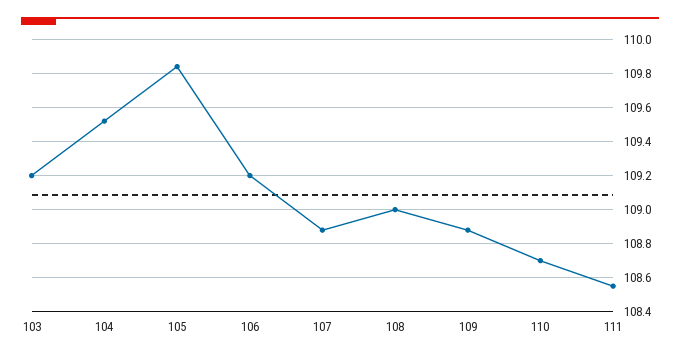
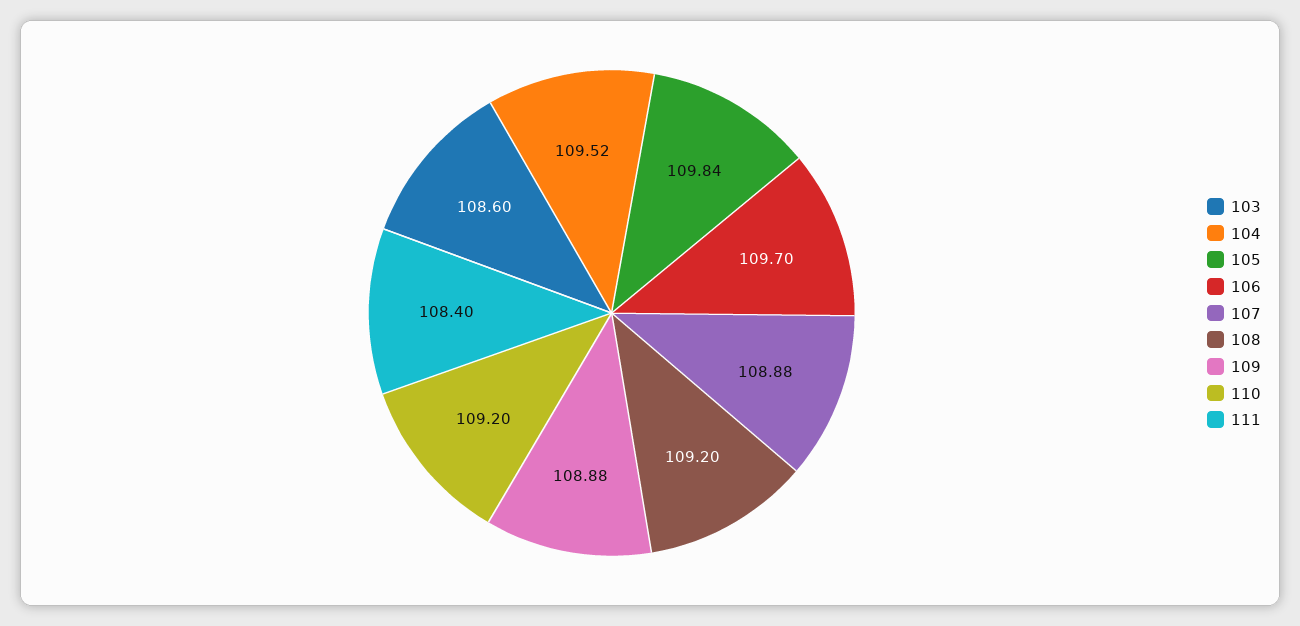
  {
-   "103": 109.2,
+   "103": 108.6,
    "104": 109.52,
    "105": 109.84,
-   "106": 109.2,
+   "106": 109.7,
    "107": 108.88,
-   "108": 109,
+   "108": 109.2,
    "109": 108.88,
-   "110": 108.7,
+   "110": 109.2,
-   "111": 108.55
+   "111": 108.4
  }

